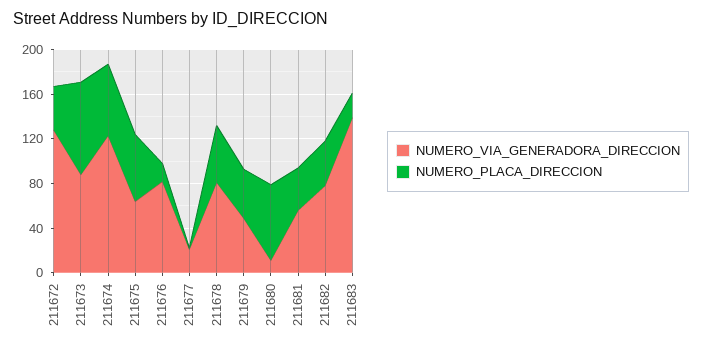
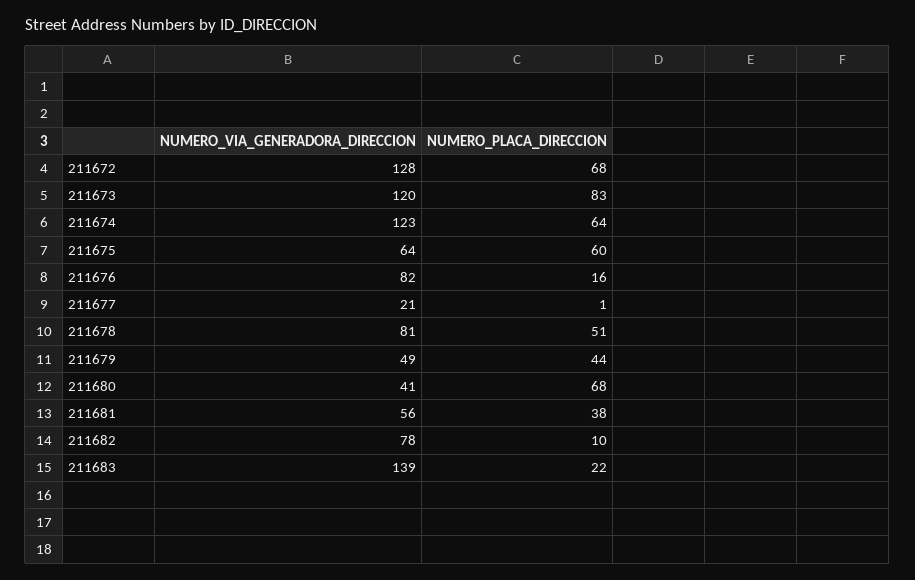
  {
    "NUMERO_VIA_GENERADORA_DIRECCION": {
      "211672": 128,
-     "211673": 90,
+     "211673": 120,
      "211674": 123,
      "211675": 64,
      "211676": 82,
      "211677": 21,
      "211678": 81,
      "211679": 49,
-     "211680": 10,
+     "211680": 41,
      "211681": 56,
      "211682": 78,
      "211683": 139
    },
    "NUMERO_PLACA_DIRECCION": {
-     "211672": 40,
+     "211672": 68,
      "211673": 83,
      "211674": 64,
      "211675": 60,
      "211676": 16,
      "211677": 1,
      "211678": 51,
      "211679": 44,
      "211680": 68,
      "211681": 38,
-     "211682": 40,
+     "211682": 10,
      "211683": 22
    }
  }

